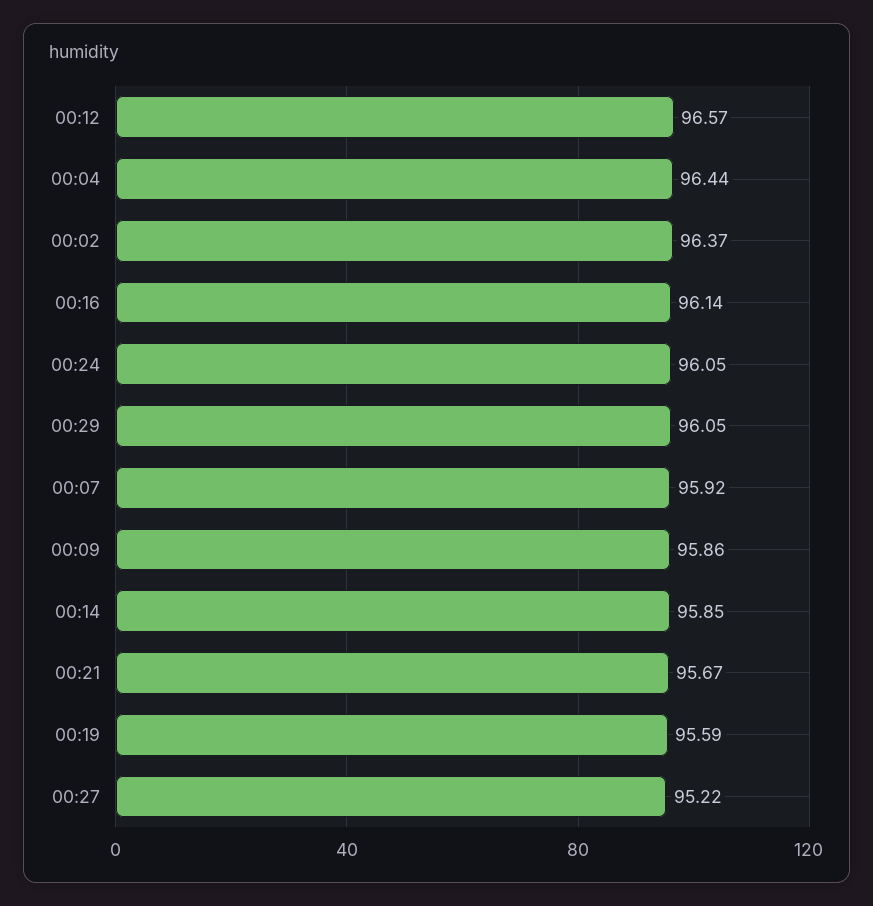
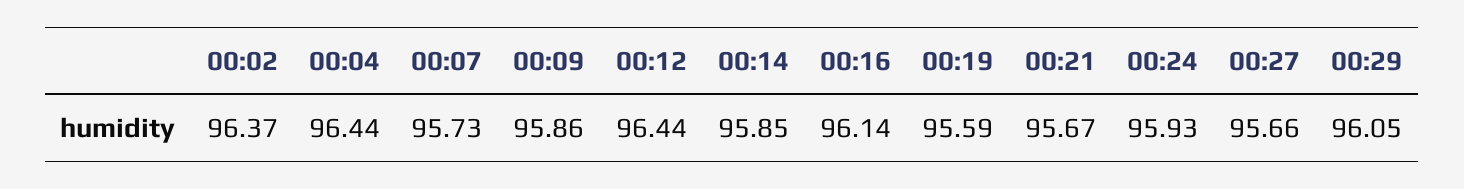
  {
-   "00:12": 96.57,
+   "00:12": 96.44,
    "00:04": 96.44,
    "00:02": 96.37,
    "00:16": 96.14,
-   "00:24": 96.05,
+   "00:24": 95.93,
    "00:29": 96.05,
-   "00:07": 95.92,
+   "00:07": 95.73,
    "00:09": 95.86,
    "00:14": 95.85,
    "00:21": 95.67,
    "00:19": 95.59,
-   "00:27": 95.22
+   "00:27": 95.66
  }

